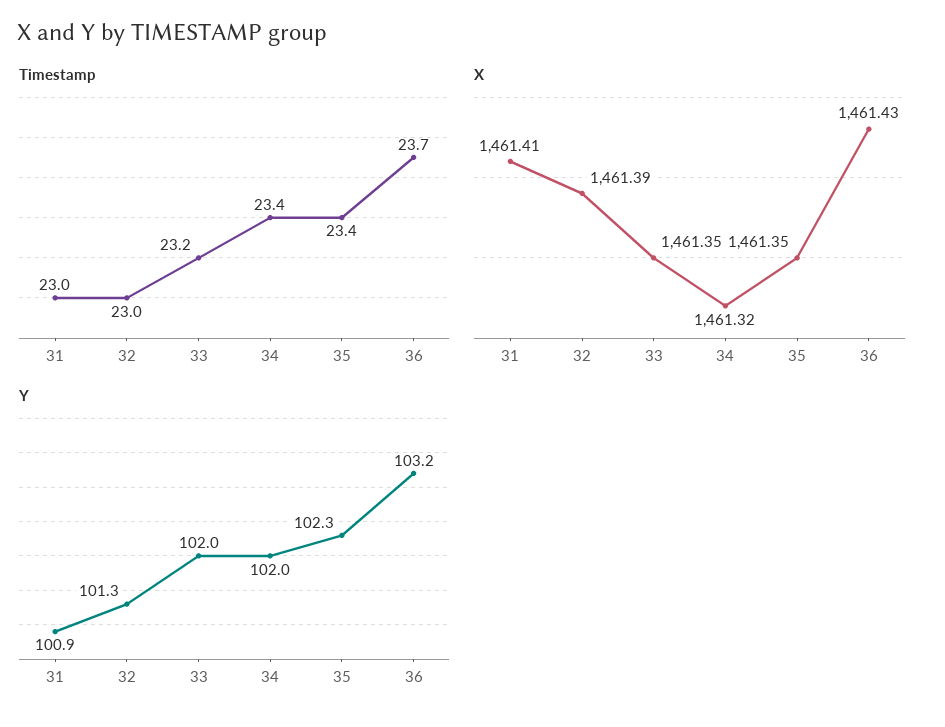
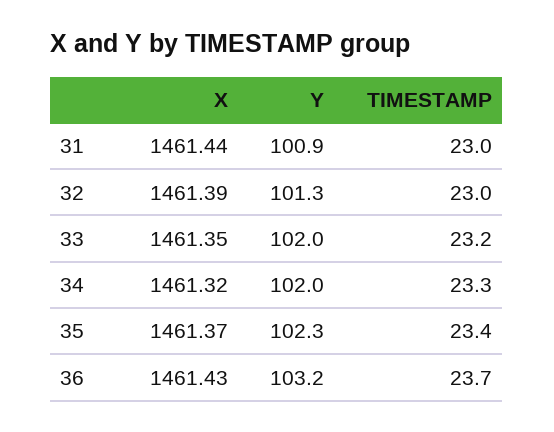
  {
    "Timestamp": {
      "31": 23,
      "32": 23,
      "33": 23.2,
-     "34": 23.4,
+     "34": 23.3,
      "35": 23.4,
      "36": 23.7
    },
    "X": {
-     "31": 1461.41,
+     "31": 1461.44,
      "32": 1461.39,
      "33": 1461.35,
      "34": 1461.32,
-     "35": 1461.35,
+     "35": 1461.37,
      "36": 1461.43
    },
    "Y": {
      "31": 100.9,
      "32": 101.3,
      "33": 102,
      "34": 102,
      "35": 102.3,
      "36": 103.2
    }
  }

